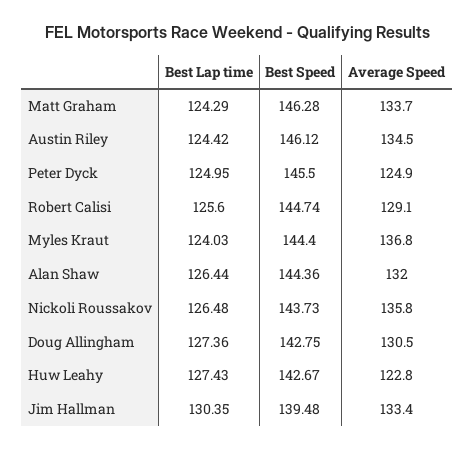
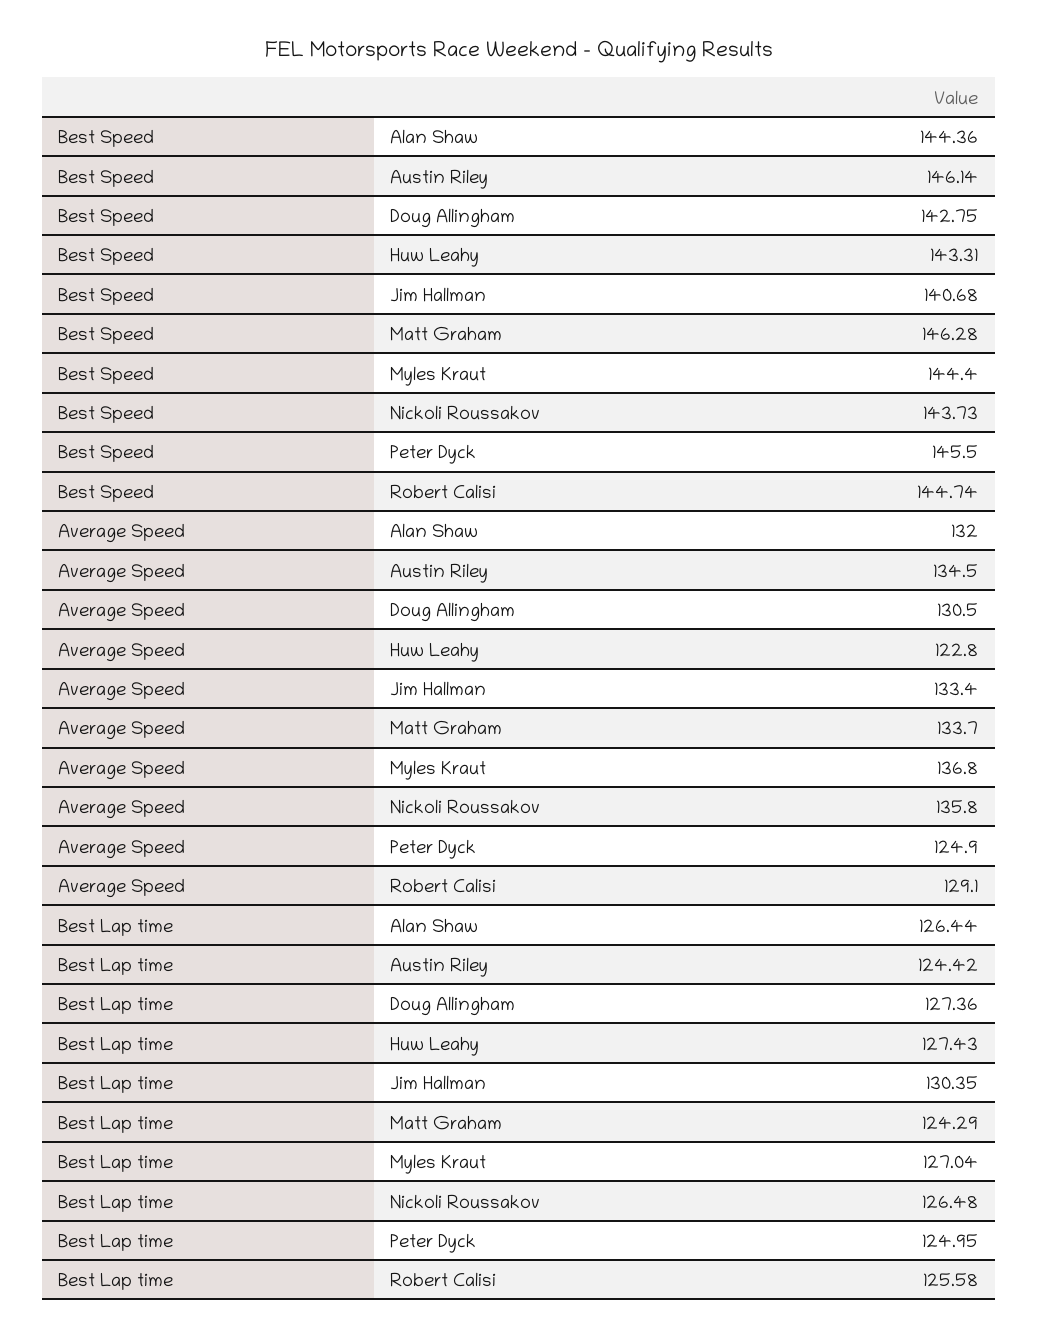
  {
    "Best Lap time": {
      "Matt Graham": 124.29,
      "Austin Riley": 124.42,
      "Peter Dyck": 124.95,
-     "Robert Calisi": 125.6,
+     "Robert Calisi": 125.58,
-     "Myles Kraut": 124.03,
+     "Myles Kraut": 127.04,
      "Alan Shaw": 126.44,
      "Nickoli Roussakov": 126.48,
      "Doug Allingham": 127.36,
      "Huw Leahy": 127.43,
      "Jim Hallman": 130.35
    },
    "Best Speed": {
      "Matt Graham": 146.28,
-     "Austin Riley": 146.12,
+     "Austin Riley": 146.14,
      "Peter Dyck": 145.5,
      "Robert Calisi": 144.74,
      "Myles Kraut": 144.4,
      "Alan Shaw": 144.36,
      "Nickoli Roussakov": 143.73,
      "Doug Allingham": 142.75,
-     "Huw Leahy": 142.67,
+     "Huw Leahy": 143.31,
-     "Jim Hallman": 139.48
+     "Jim Hallman": 140.68
    },
    "Average Speed": {
      "Matt Graham": 133.7,
      "Austin Riley": 134.5,
      "Peter Dyck": 124.9,
      "Robert Calisi": 129.1,
      "Myles Kraut": 136.8,
      "Alan Shaw": 132,
      "Nickoli Roussakov": 135.8,
      "Doug Allingham": 130.5,
      "Huw Leahy": 122.8,
      "Jim Hallman": 133.4
    }
  }

